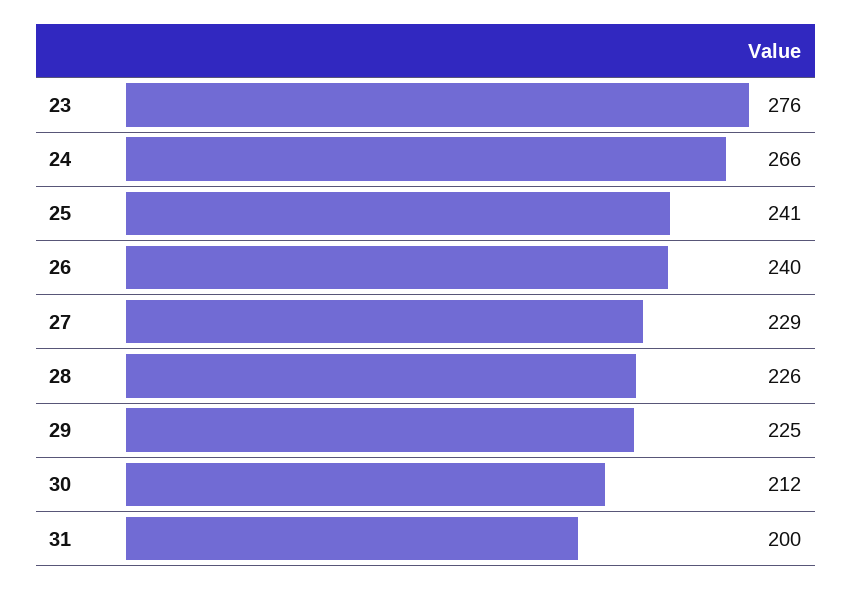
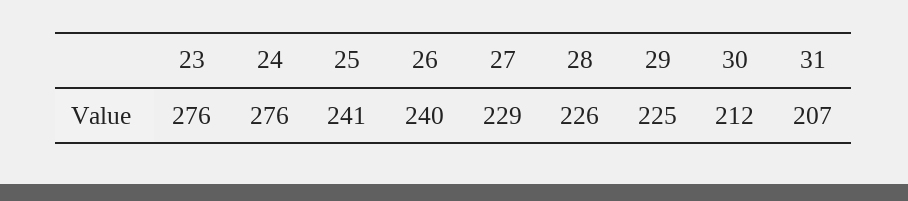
  {
    "23": 276,
-   "24": 266,
+   "24": 276,
    "25": 241,
    "26": 240,
    "27": 229,
    "28": 226,
    "29": 225,
    "30": 212,
-   "31": 200
+   "31": 207
  }

